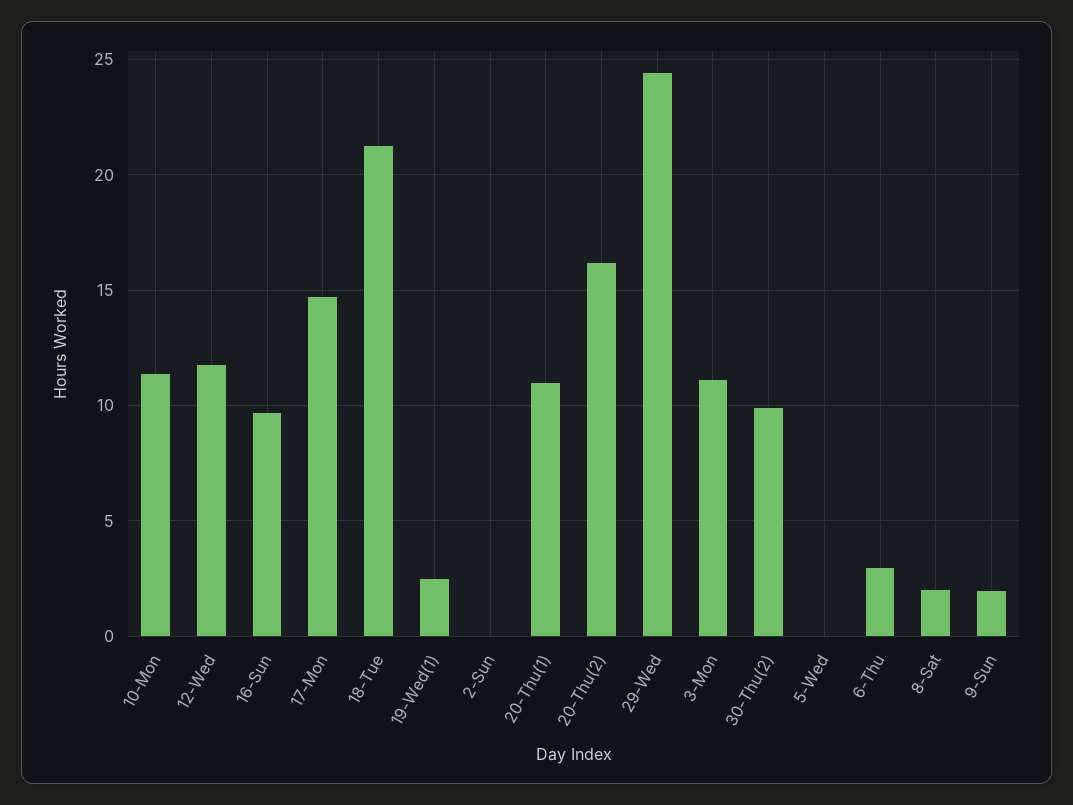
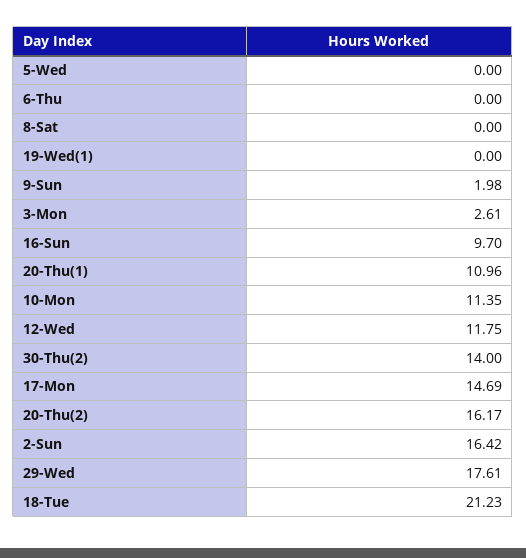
  {
    "10-Mon": 11.35,
    "12-Wed": 11.75,
    "16-Sun": 9.7,
    "17-Mon": 14.69,
    "18-Tue": 21.23,
-   "19-Wed(1)": 2.5,
+   "19-Wed(1)": 0,
-   "2-Sun": 0,
+   "2-Sun": 16.42,
    "20-Thu(1)": 10.96,
    "20-Thu(2)": 16.17,
-   "29-Wed": 24.5,
+   "29-Wed": 17.61,
-   "3-Mon": 11,
+   "3-Mon": 2.61,
-   "30-Thu(2)": 10,
+   "30-Thu(2)": 14,
    "5-Wed": 0,
-   "6-Thu": 3,
+   "6-Thu": 0,
-   "8-Sat": 2,
+   "8-Sat": 0,
    "9-Sun": 1.98
  }

